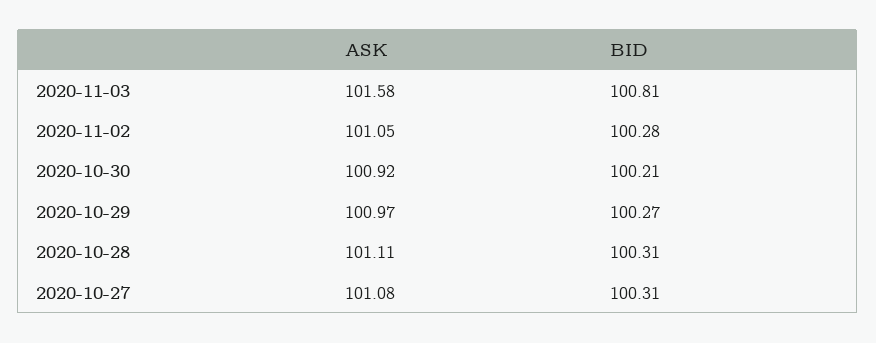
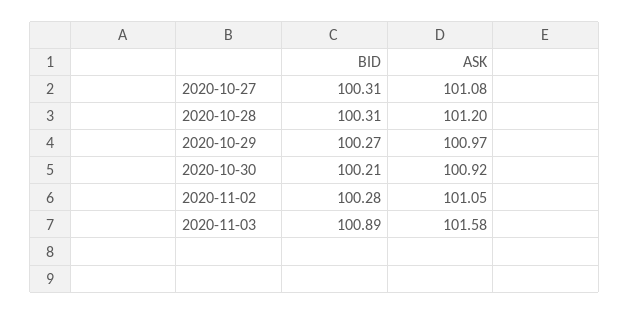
  {
    "ASK": {
      "2020-11-03": 101.58,
      "2020-11-02": 101.05,
      "2020-10-30": 100.92,
      "2020-10-29": 100.97,
-     "2020-10-28": 101.11,
+     "2020-10-28": 101.2,
      "2020-10-27": 101.08
    },
    "BID": {
-     "2020-11-03": 100.81,
+     "2020-11-03": 100.89,
      "2020-11-02": 100.28,
      "2020-10-30": 100.21,
      "2020-10-29": 100.27,
      "2020-10-28": 100.31,
      "2020-10-27": 100.31
    }
  }

